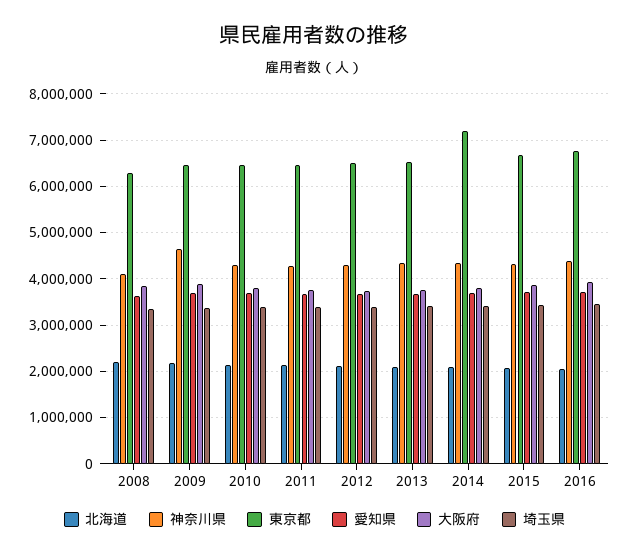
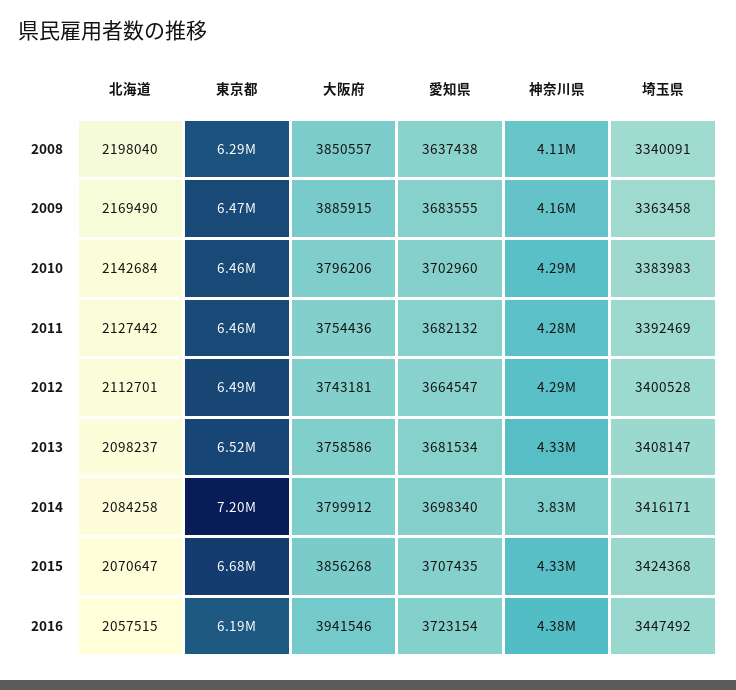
  {
    "北海道": {
      "2008": 2198040,
      "2009": 2169490,
      "2010": 2142684,
      "2011": 2127442,
      "2012": 2112701,
      "2013": 2098237,
      "2014": 2084258,
      "2015": 2070647,
      "2016": 2057515
    },
    "神奈川県": {
      "2008": 4110000,
-     "2009": 4600000,
+     "2009": 4160000,
      "2010": 4290000,
      "2011": 4280000,
      "2012": 4290000,
      "2013": 4330000,
-     "2014": 4400000,
+     "2014": 3830000,
      "2015": 4330000,
      "2016": 4380000
    },
    "東京都": {
      "2008": 6290000,
      "2009": 6470000,
      "2010": 6460000,
      "2011": 6460000,
      "2012": 6490000,
      "2013": 6520000,
      "2014": 7200000,
      "2015": 6680000,
-     "2016": 6800000
+     "2016": 6190000
    },
    "愛知県": {
      "2008": 3637438,
      "2009": 3683555,
      "2010": 3702960,
      "2011": 3682132,
      "2012": 3664547,
      "2013": 3681534,
      "2014": 3698340,
      "2015": 3707435,
      "2016": 3723154
    },
    "大阪府": {
      "2008": 3850557,
      "2009": 3885915,
      "2010": 3796206,
      "2011": 3754436,
      "2012": 3743181,
      "2013": 3758586,
      "2014": 3799912,
      "2015": 3856268,
      "2016": 3941546
    },
    "埼玉県": {
      "2008": 3340091,
      "2009": 3363458,
      "2010": 3383983,
      "2011": 3392469,
      "2012": 3400528,
      "2013": 3408147,
      "2014": 3416171,
      "2015": 3424368,
      "2016": 3447492
    }
  }

